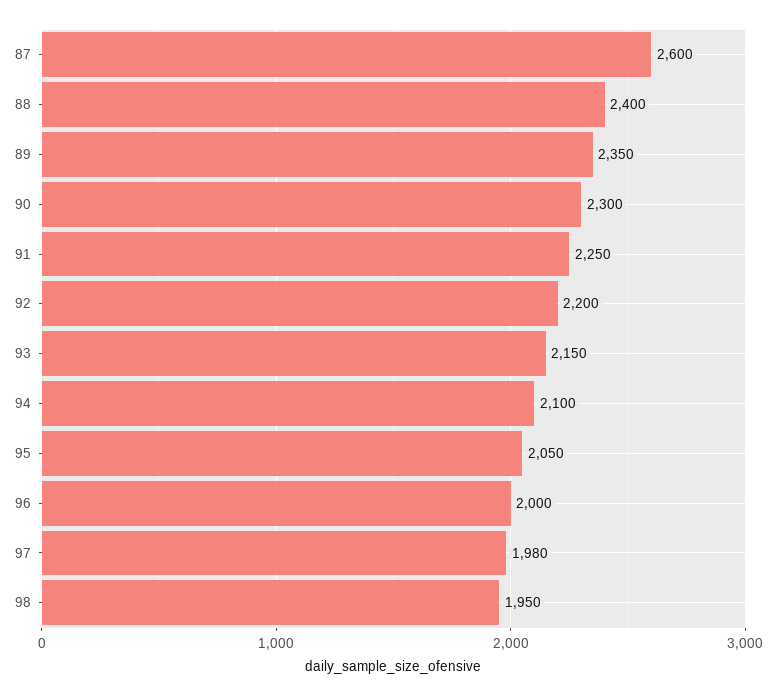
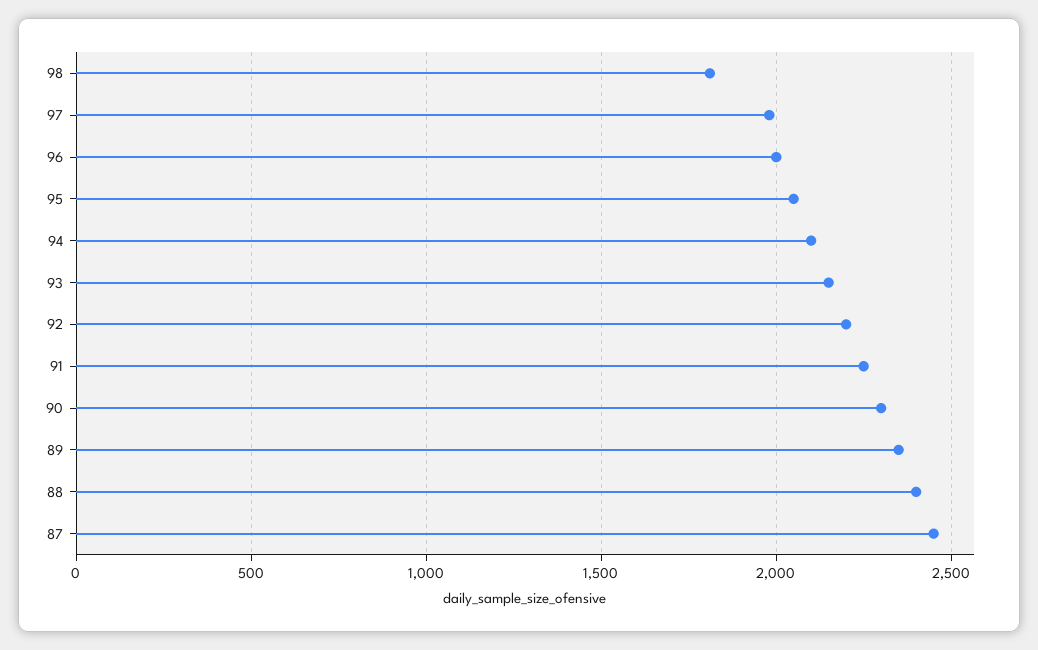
  {
-   "87": 2600,
+   "87": 2450,
    "88": 2400,
    "89": 2350,
    "90": 2300,
    "91": 2250,
    "92": 2200,
    "93": 2150,
    "94": 2100,
    "95": 2050,
    "96": 2000,
    "97": 1980,
-   "98": 1950
+   "98": 1800
  }

